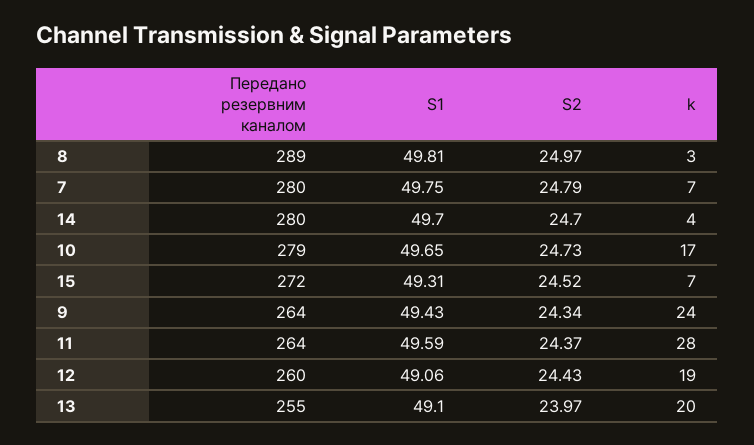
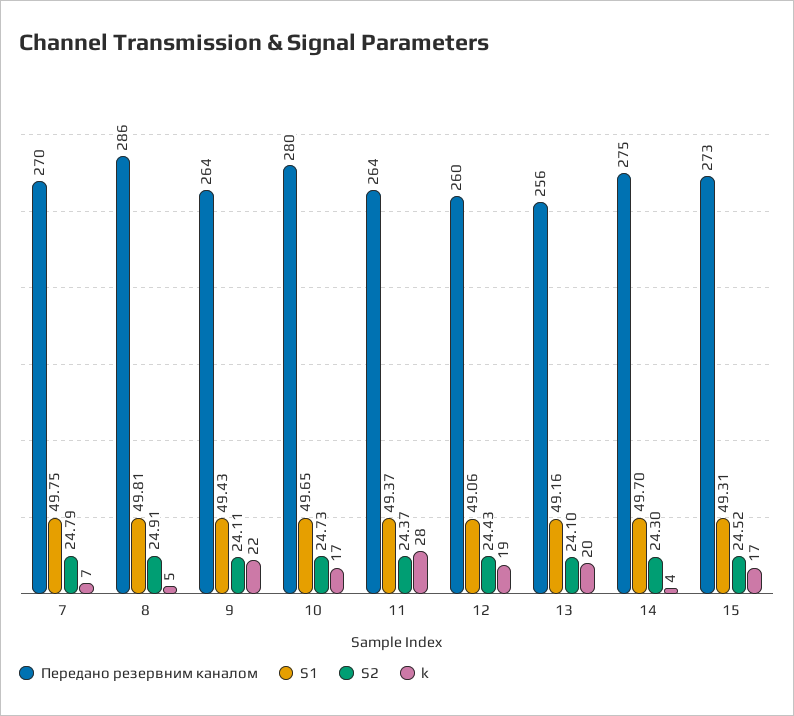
  {
    "Передано резервним каналом": {
-     "8": 289,
+     "8": 286,
-     "7": 280,
+     "7": 270,
-     "14": 280,
+     "14": 275,
-     "10": 279,
+     "10": 280,
-     "15": 272,
+     "15": 273,
      "9": 264,
      "11": 264,
      "12": 260,
-     "13": 255
+     "13": 256
    },
    "S1": {
      "8": 49.81,
      "7": 49.75,
      "14": 49.7,
      "10": 49.65,
      "15": 49.31,
      "9": 49.43,
-     "11": 49.59,
+     "11": 49.37,
      "12": 49.06,
-     "13": 49.1
+     "13": 49.16
    },
    "S2": {
-     "8": 24.97,
+     "8": 24.91,
      "7": 24.79,
-     "14": 24.7,
+     "14": 24.3,
      "10": 24.73,
      "15": 24.52,
-     "9": 24.34,
+     "9": 24.11,
      "11": 24.37,
      "12": 24.43,
-     "13": 23.97
+     "13": 24.1
    },
    "k": {
-     "8": 3,
+     "8": 5,
      "7": 7,
      "14": 4,
      "10": 17,
-     "15": 7,
+     "15": 17,
-     "9": 24,
+     "9": 22,
      "11": 28,
      "12": 19,
      "13": 20
    }
  }

